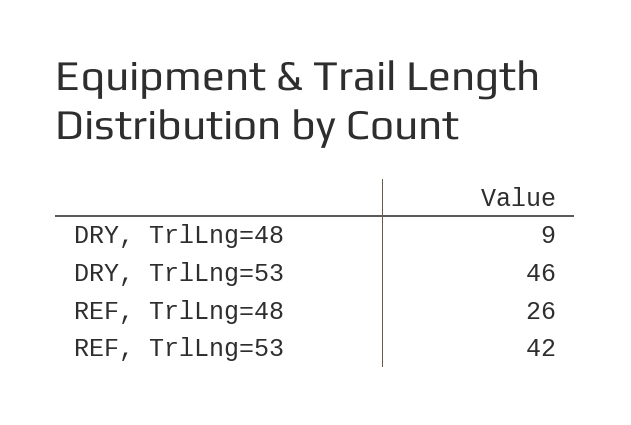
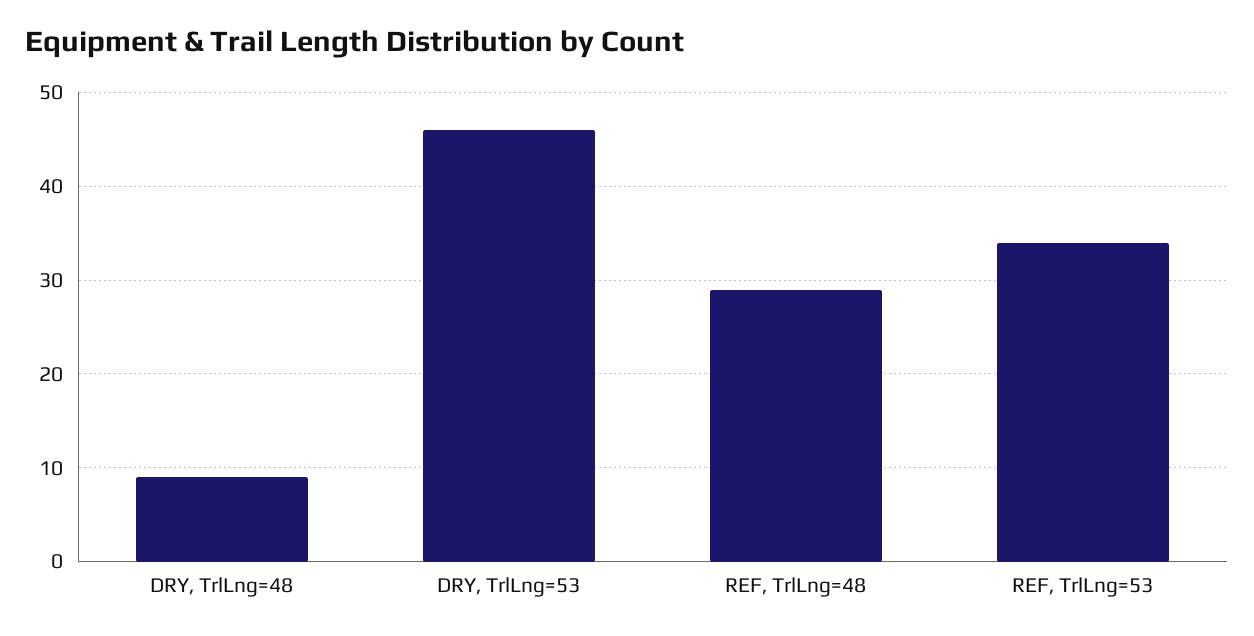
  {
    "DRY, TrlLng=48": 9,
    "DRY, TrlLng=53": 46,
-   "REF, TrlLng=48": 26,
+   "REF, TrlLng=48": 29,
-   "REF, TrlLng=53": 42
+   "REF, TrlLng=53": 34
  }

